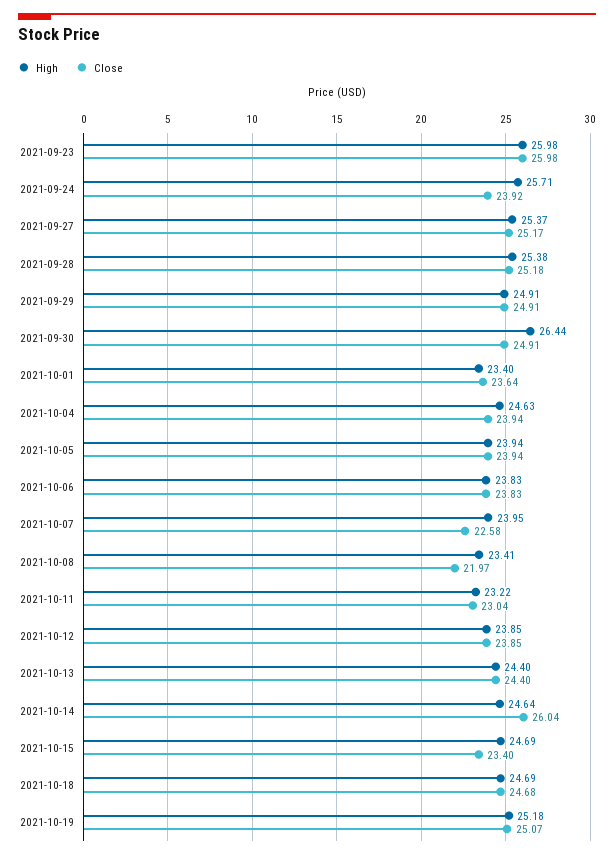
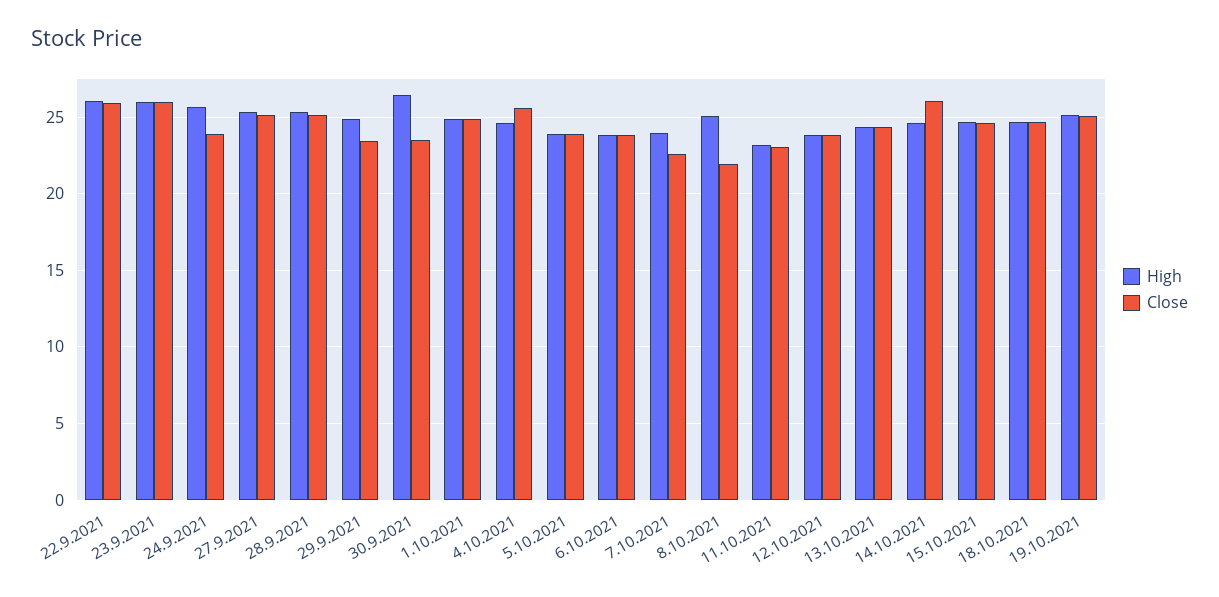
  {
    "High": {
      "2021-09-23": 25.98,
      "2021-09-24": 25.71,
      "2021-09-27": 25.37,
      "2021-09-28": 25.38,
      "2021-09-29": 24.91,
      "2021-09-30": 26.44,
-     "2021-10-01": 23.4,
+     "2021-10-01": 25,
      "2021-10-04": 24.63,
      "2021-10-05": 23.94,
      "2021-10-06": 23.83,
      "2021-10-07": 23.95,
-     "2021-10-08": 23.41,
+     "2021-10-08": 25,
      "2021-10-11": 23.22,
      "2021-10-12": 23.85,
      "2021-10-13": 24.4,
      "2021-10-14": 24.64,
      "2021-10-15": 24.69,
      "2021-10-18": 24.69,
-     "2021-10-19": 25.18
+     "2021-10-19": 25.18,
+     "22.9.2021": 26
    },
    "Close": {
      "2021-09-23": 25.98,
      "2021-09-24": 23.92,
      "2021-09-27": 25.17,
      "2021-09-28": 25.18,
-     "2021-09-29": 24.91,
+     "2021-09-29": 23.5,
-     "2021-09-30": 24.91,
+     "2021-09-30": 23.5,
-     "2021-10-01": 23.64,
+     "2021-10-01": 25,
-     "2021-10-04": 23.94,
+     "2021-10-04": 25.5,
      "2021-10-05": 23.94,
      "2021-10-06": 23.83,
      "2021-10-07": 22.58,
      "2021-10-08": 21.97,
      "2021-10-11": 23.04,
      "2021-10-12": 23.85,
      "2021-10-13": 24.4,
      "2021-10-14": 26.04,
-     "2021-10-15": 23.4,
+     "2021-10-15": 24.5,
      "2021-10-18": 24.68,
-     "2021-10-19": 25.07
+     "2021-10-19": 25.07,
+     "22.9.2021": 26
    }
  }

